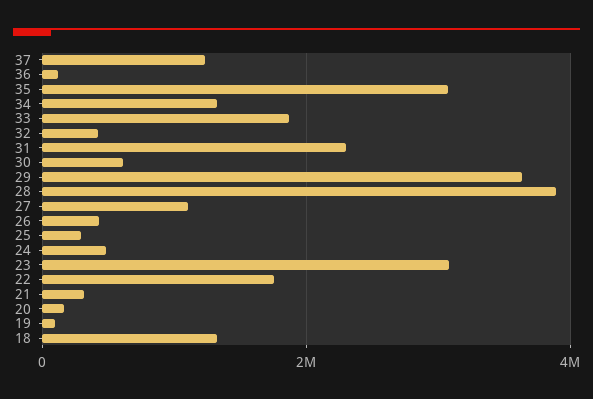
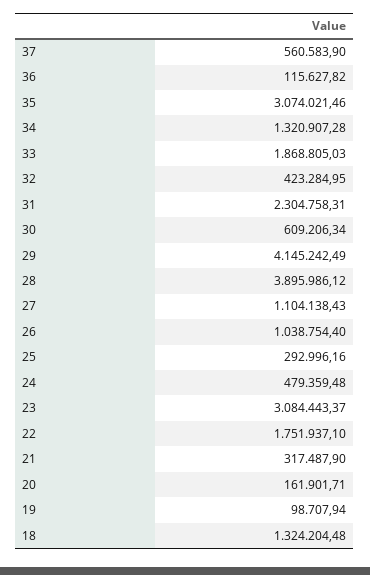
  {
-   "37": 1200000,
+   "37": 560583.9,
    "36": 115627.82,
    "35": 3074021.46,
    "34": 1320907.28,
    "33": 1868805.03,
    "32": 423284.95,
    "31": 2304758.31,
    "30": 609206.34,
-   "29": 3600000,
+   "29": 4145242.49,
    "28": 3895986.12,
    "27": 1104138.43,
-   "26": 400000,
+   "26": 1038754.4,
    "25": 292996.16,
    "24": 479359.48,
    "23": 3084443.37,
    "22": 1751937.1,
    "21": 317487.9,
    "20": 161901.71,
    "19": 98707.94,
    "18": 1324204.48
  }

